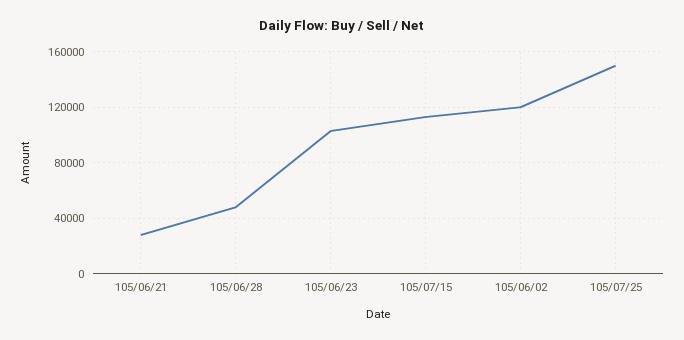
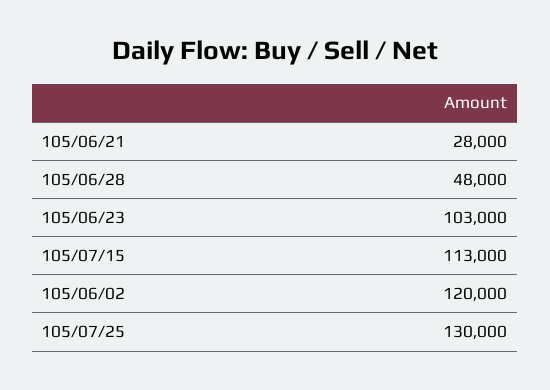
  {
    "105/06/21": 28000,
    "105/06/28": 48000,
    "105/06/23": 103000,
    "105/07/15": 113000,
    "105/06/02": 120000,
-   "105/07/25": 150000
+   "105/07/25": 130000
  }

